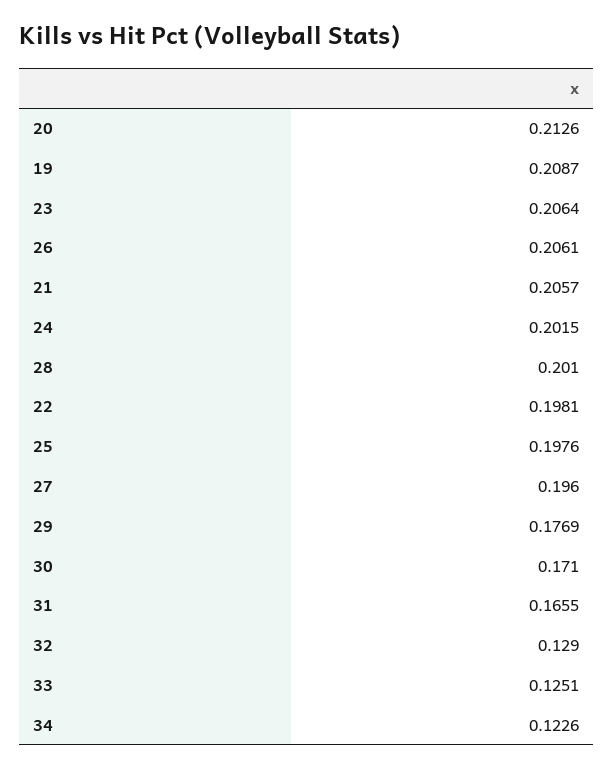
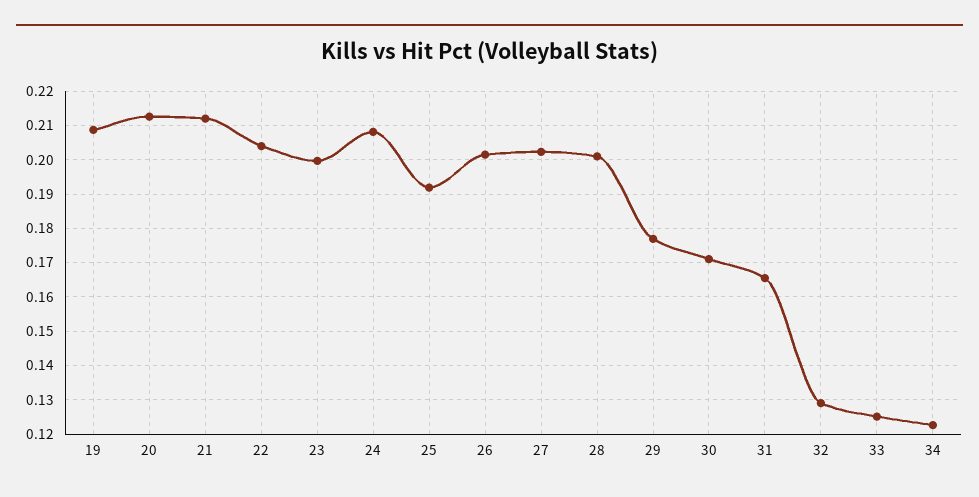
  {
    "20": 0.2126,
    "19": 0.2087,
-   "23": 0.2064,
+   "23": 0.2,
-   "26": 0.2061,
+   "26": 0.202,
-   "21": 0.2057,
+   "21": 0.212,
-   "24": 0.2015,
+   "24": 0.208,
    "28": 0.201,
-   "22": 0.1981,
+   "22": 0.204,
-   "25": 0.1976,
+   "25": 0.192,
-   "27": 0.196,
+   "27": 0.202,
    "29": 0.1769,
    "30": 0.171,
    "31": 0.1655,
    "32": 0.129,
    "33": 0.1251,
    "34": 0.1226
  }

